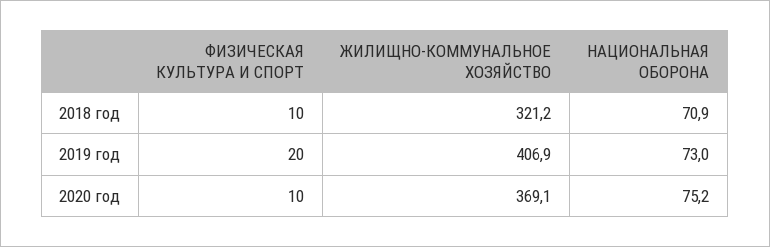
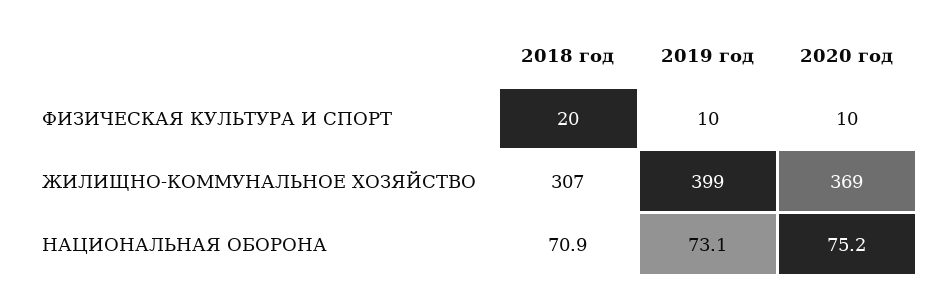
  {
    "ФИЗИЧЕСКАЯ КУЛЬТУРА И СПОРТ": {
-     "2018 год": 10,
+     "2018 год": 20,
-     "2019 год": 20,
+     "2019 год": 10,
      "2020 год": 10
    },
    "ЖИЛИЩНО-КОММУНАЛЬНОЕ ХОЗЯЙСТВО": {
-     "2018 год": 321.2,
+     "2018 год": 307,
-     "2019 год": 406.9,
+     "2019 год": 399,
      "2020 год": 369.1
    },
    "НАЦИОНАЛЬНАЯ ОБОРОНА": {
      "2018 год": 70.9,
-     "2019 год": 73,
+     "2019 год": 73.1,
      "2020 год": 75.2
    }
  }

